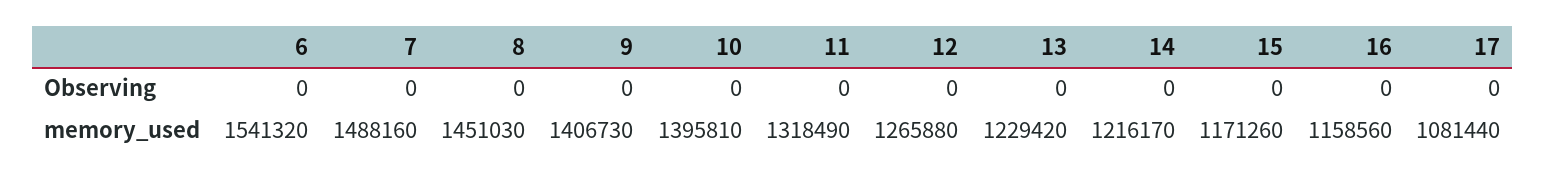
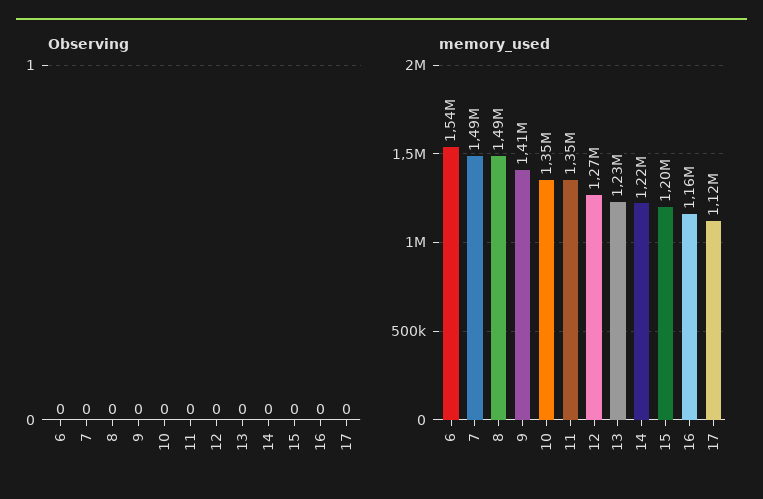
  {
    "Observing": {
      "6": 0,
      "7": 0,
      "8": 0,
      "9": 0,
      "10": 0,
      "11": 0,
      "12": 0,
      "13": 0,
      "14": 0,
      "15": 0,
      "16": 0,
      "17": 0
    },
    "memory_used": {
      "6": 1541320,
      "7": 1488160,
-     "8": 1451030,
+     "8": 1490000,
      "9": 1406730,
-     "10": 1395810,
+     "10": 1350000,
-     "11": 1318490,
+     "11": 1350000,
      "12": 1265880,
      "13": 1229420,
      "14": 1216170,
-     "15": 1171260,
+     "15": 1200000,
      "16": 1158560,
-     "17": 1081440
+     "17": 1120000
    }
  }

